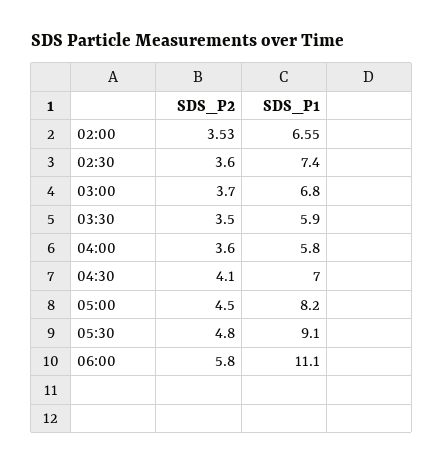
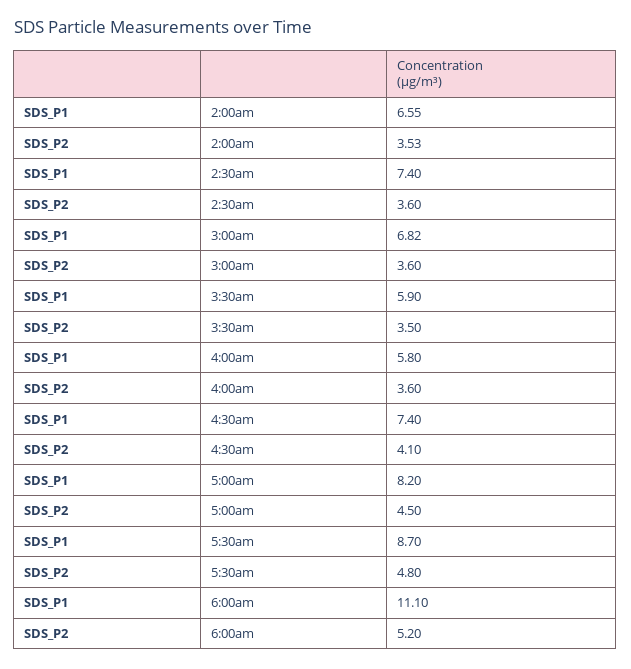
  {
    "SDS_P2": {
      "02:00": 3.53,
      "02:30": 3.6,
-     "03:00": 3.7,
+     "03:00": 3.6,
      "03:30": 3.5,
      "04:00": 3.6,
      "04:30": 4.1,
      "05:00": 4.5,
      "05:30": 4.8,
-     "06:00": 5.8
+     "06:00": 5.2
    },
    "SDS_P1": {
      "02:00": 6.55,
      "02:30": 7.4,
-     "03:00": 6.8,
+     "03:00": 6.82,
      "03:30": 5.9,
      "04:00": 5.8,
-     "04:30": 7,
+     "04:30": 7.4,
      "05:00": 8.2,
-     "05:30": 9.1,
+     "05:30": 8.7,
      "06:00": 11.1
    }
  }

